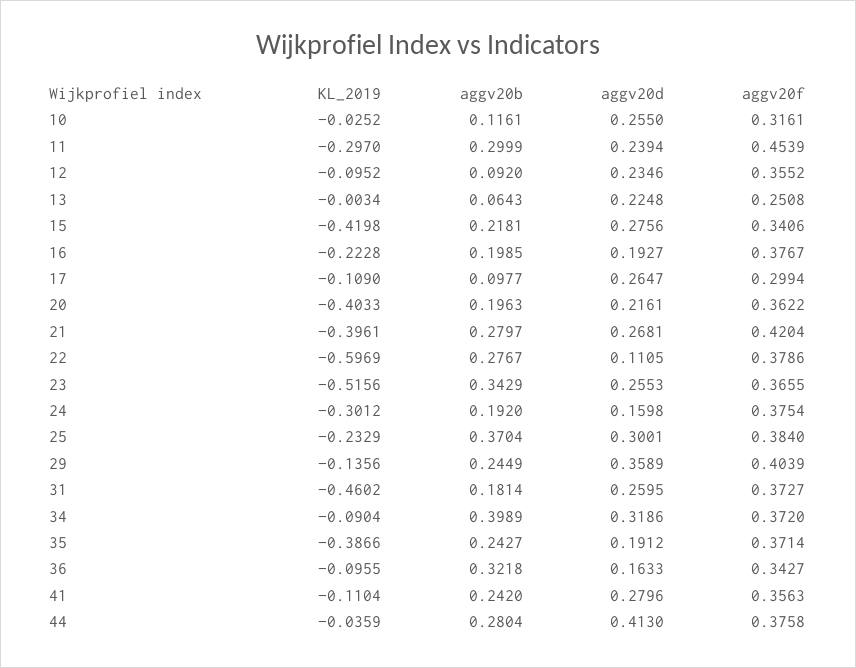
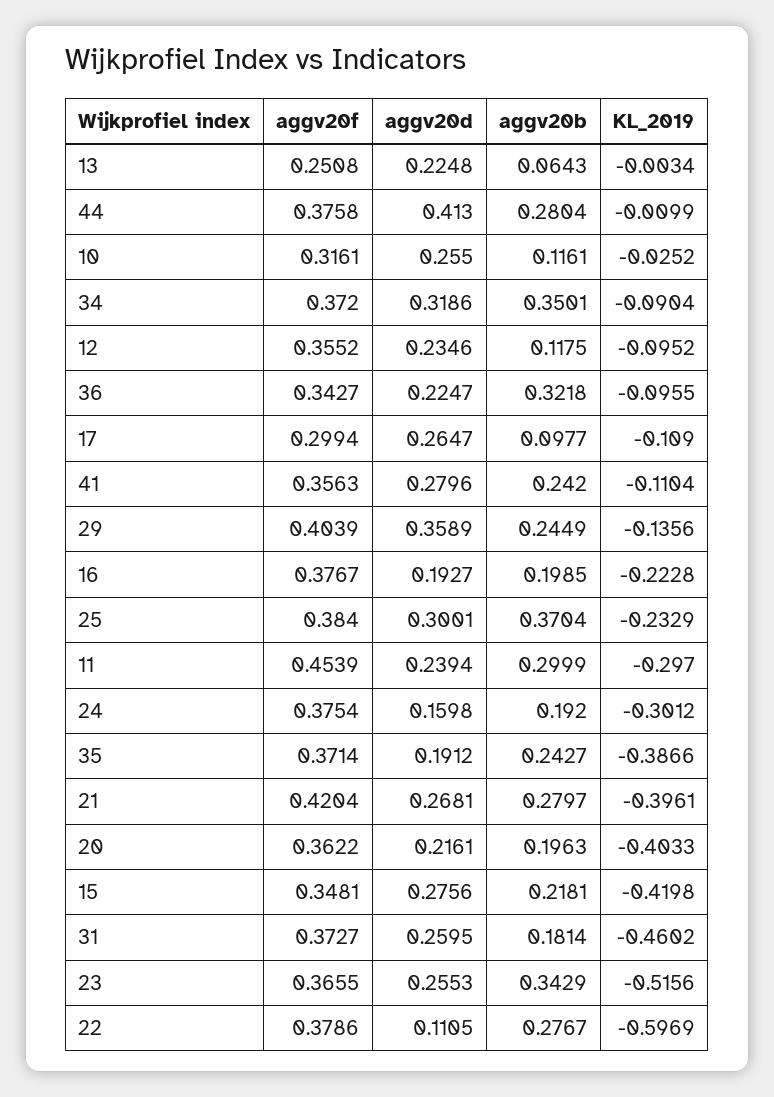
  {
    "KL_2019": {
      "10": -0.0252,
      "11": -0.297,
      "12": -0.0952,
      "13": -0.0034,
      "15": -0.4198,
      "16": -0.2228,
      "17": -0.109,
      "20": -0.4033,
      "21": -0.3961,
      "22": -0.5969,
      "23": -0.5156,
      "24": -0.3012,
      "25": -0.2329,
      "29": -0.1356,
      "31": -0.4602,
      "34": -0.0904,
      "35": -0.3866,
      "36": -0.0955,
      "41": -0.1104,
-     "44": -0.0359
+     "44": -0.0099
    },
    "aggv20b": {
      "10": 0.1161,
      "11": 0.2999,
-     "12": 0.092,
+     "12": 0.1175,
      "13": 0.0643,
      "15": 0.2181,
      "16": 0.1985,
      "17": 0.0977,
      "20": 0.1963,
      "21": 0.2797,
      "22": 0.2767,
      "23": 0.3429,
      "24": 0.192,
      "25": 0.3704,
      "29": 0.2449,
      "31": 0.1814,
-     "34": 0.3989,
+     "34": 0.3501,
      "35": 0.2427,
      "36": 0.3218,
      "41": 0.242,
      "44": 0.2804
    },
    "aggv20d": {
      "10": 0.255,
      "11": 0.2394,
      "12": 0.2346,
      "13": 0.2248,
      "15": 0.2756,
      "16": 0.1927,
      "17": 0.2647,
      "20": 0.2161,
      "21": 0.2681,
      "22": 0.1105,
      "23": 0.2553,
      "24": 0.1598,
      "25": 0.3001,
      "29": 0.3589,
      "31": 0.2595,
      "34": 0.3186,
      "35": 0.1912,
-     "36": 0.1633,
+     "36": 0.2247,
      "41": 0.2796,
      "44": 0.413
    },
    "aggv20f": {
      "10": 0.3161,
      "11": 0.4539,
      "12": 0.3552,
      "13": 0.2508,
-     "15": 0.3406,
+     "15": 0.3481,
      "16": 0.3767,
      "17": 0.2994,
      "20": 0.3622,
      "21": 0.4204,
      "22": 0.3786,
      "23": 0.3655,
      "24": 0.3754,
      "25": 0.384,
      "29": 0.4039,
      "31": 0.3727,
      "34": 0.372,
      "35": 0.3714,
      "36": 0.3427,
      "41": 0.3563,
      "44": 0.3758
    }
  }

